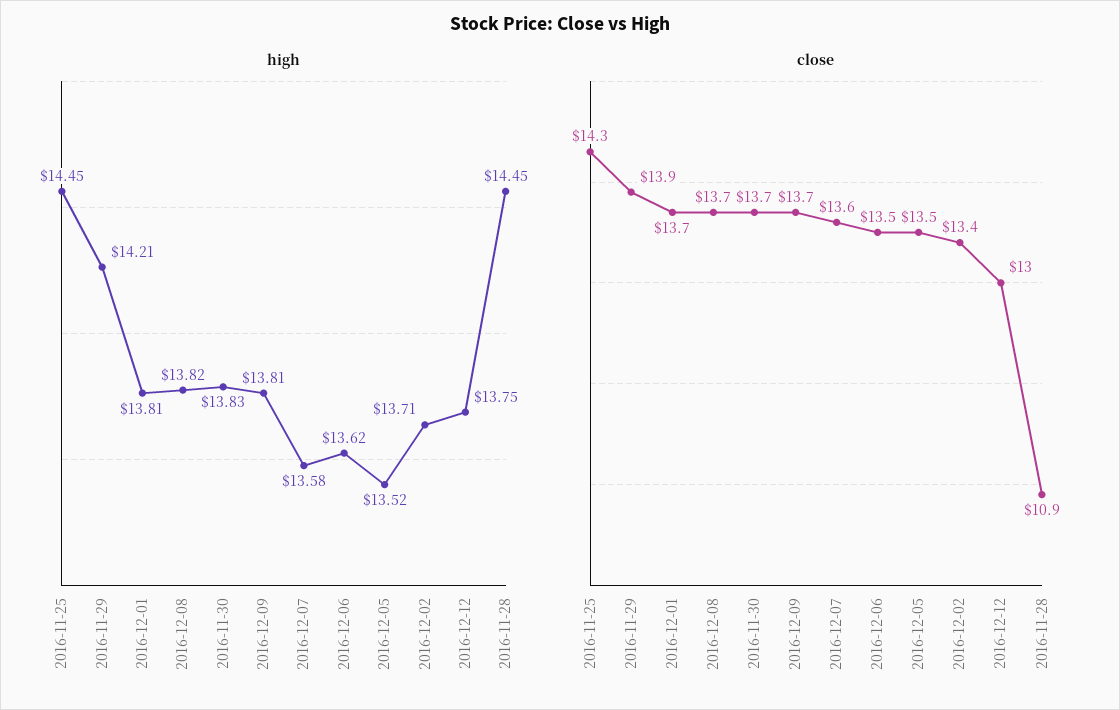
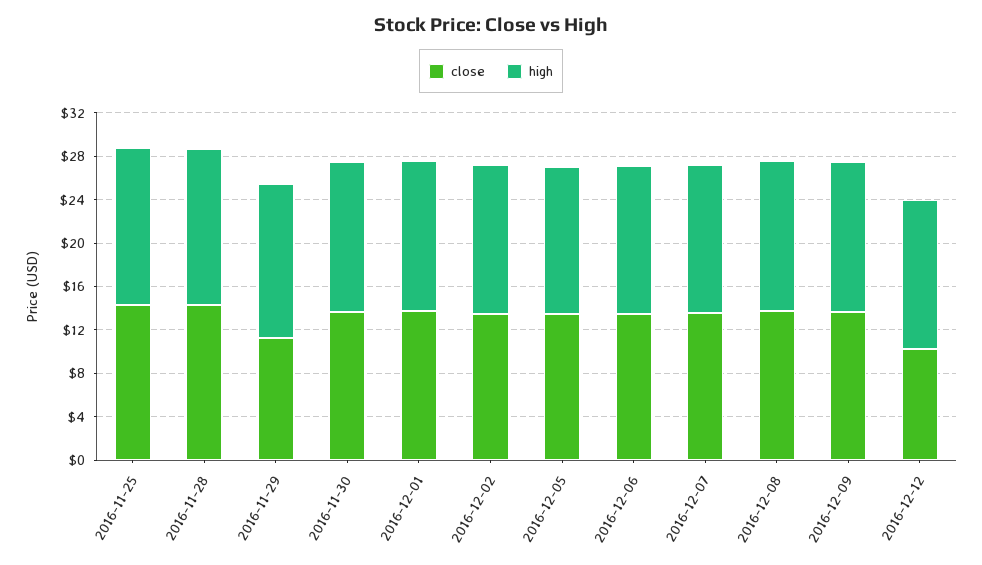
  {
    "high": {
      "2016-11-25": 14.45,
      "2016-11-29": 14.21,
      "2016-12-01": 13.81,
      "2016-12-08": 13.82,
      "2016-11-30": 13.83,
      "2016-12-09": 13.81,
      "2016-12-07": 13.58,
      "2016-12-06": 13.62,
      "2016-12-05": 13.52,
      "2016-12-02": 13.71,
      "2016-12-12": 13.75,
      "2016-11-28": 14.45
    },
    "close": {
      "2016-11-25": 14.3,
-     "2016-11-29": 13.9,
+     "2016-11-29": 11,
      "2016-12-01": 13.7,
      "2016-12-08": 13.7,
      "2016-11-30": 13.7,
      "2016-12-09": 13.7,
      "2016-12-07": 13.6,
      "2016-12-06": 13.5,
      "2016-12-05": 13.5,
      "2016-12-02": 13.4,
-     "2016-12-12": 13,
+     "2016-12-12": 10,
-     "2016-11-28": 10.9
+     "2016-11-28": 14
    }
  }

